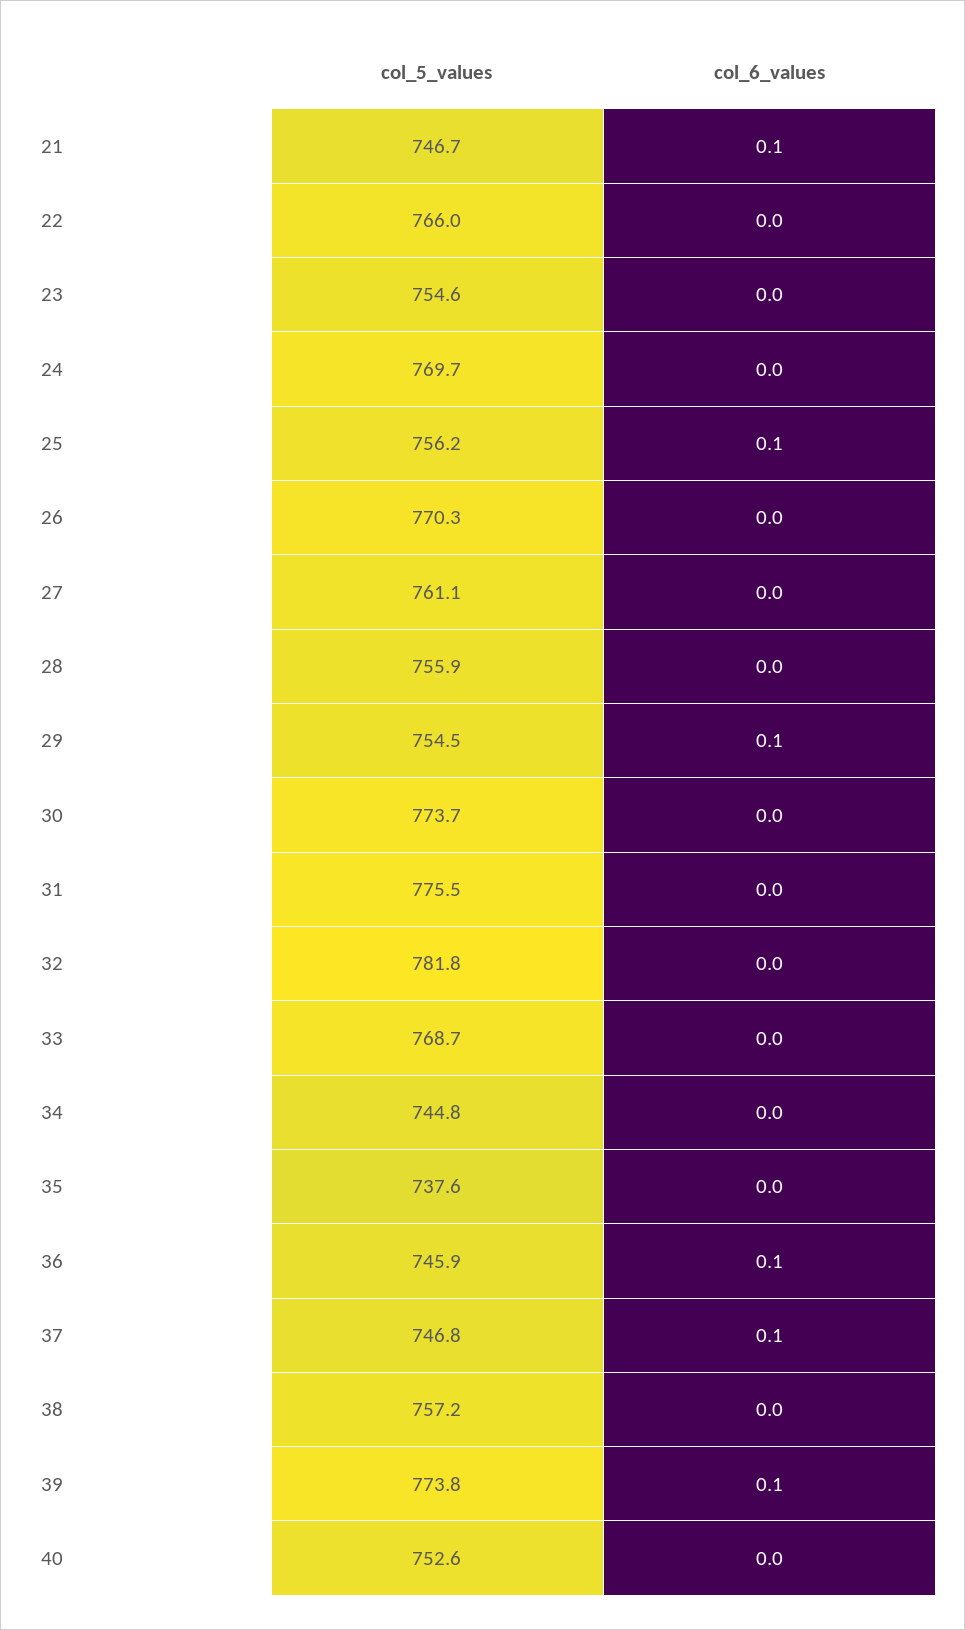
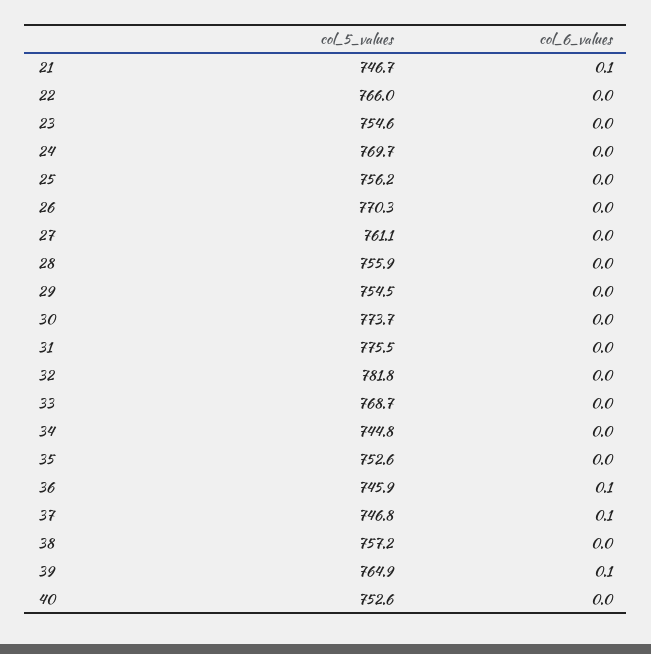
  {
    "col_5_values": {
      "21": 746.7,
      "22": 766,
      "23": 754.6,
      "24": 769.7,
      "25": 756.2,
      "26": 770.3,
      "27": 761.1,
      "28": 755.9,
      "29": 754.5,
      "30": 773.7,
      "31": 775.5,
      "32": 781.8,
      "33": 768.7,
      "34": 744.8,
-     "35": 737.6,
+     "35": 752.6,
      "36": 745.9,
      "37": 746.8,
      "38": 757.2,
-     "39": 773.8,
+     "39": 764.9,
      "40": 752.6
    },
    "col_6_values": {
      "21": 0.1,
      "22": 0,
      "23": 0,
      "24": 0,
-     "25": 0.1,
+     "25": 0,
      "26": 0,
      "27": 0,
      "28": 0,
-     "29": 0.1,
+     "29": 0,
      "30": 0,
      "31": 0,
      "32": 0,
      "33": 0,
      "34": 0,
      "35": 0,
      "36": 0.1,
      "37": 0.1,
      "38": 0,
      "39": 0.1,
      "40": 0
    }
  }

